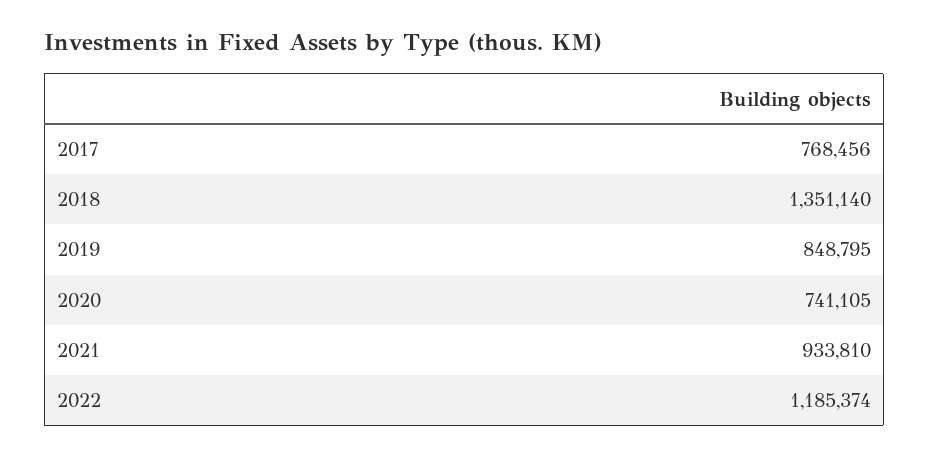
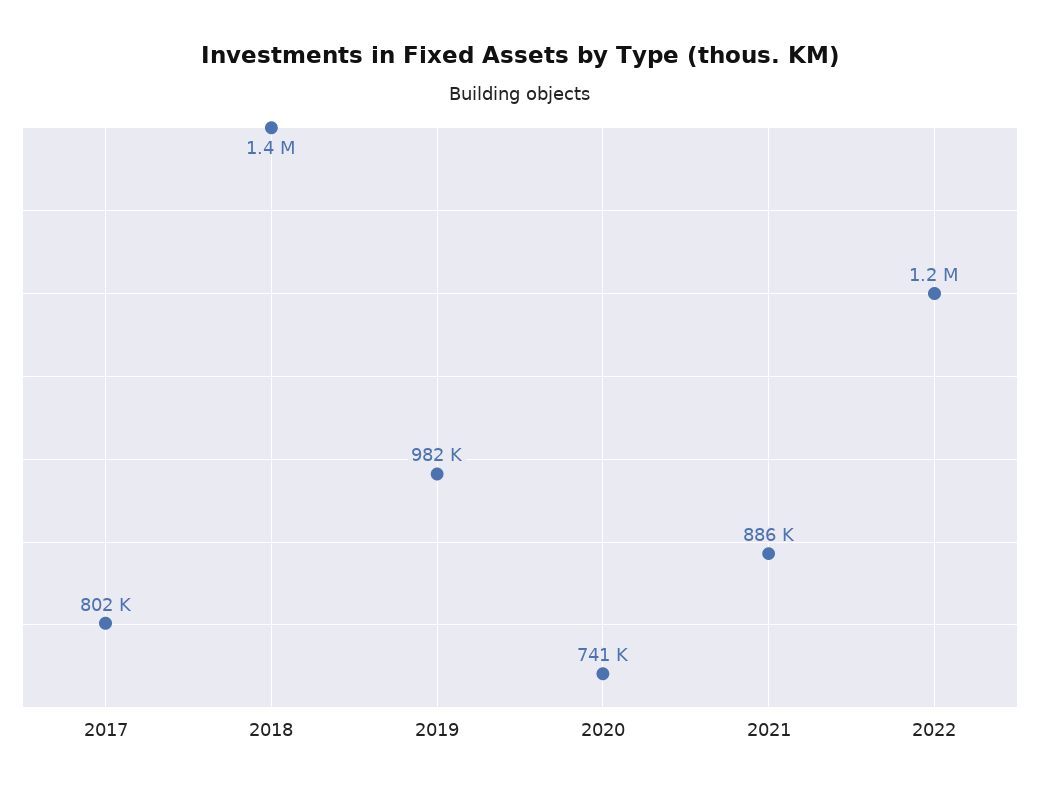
  {
-   "2017": 768456,
+   "2017": 802000,
    "2018": 1351140,
-   "2019": 848795,
+   "2019": 982000,
    "2020": 741105,
-   "2021": 933810,
+   "2021": 886000,
    "2022": 1185374
  }

